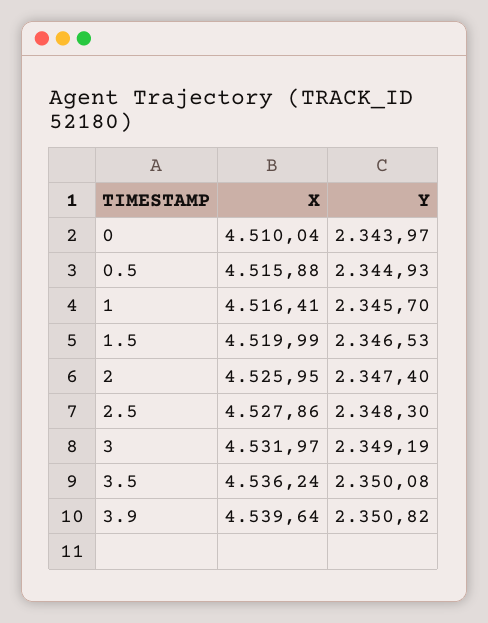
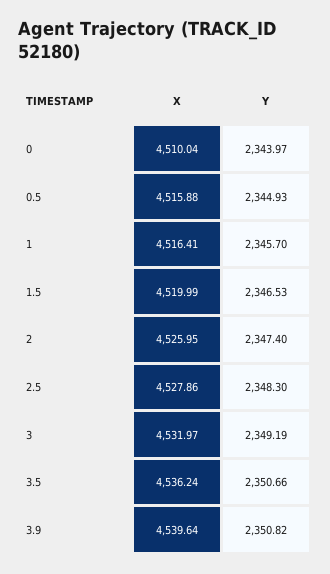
  {
    "X": {
      "0": 4510.04,
      "0.5": 4515.88,
      "1": 4516.41,
      "1.5": 4519.99,
      "2": 4525.95,
      "2.5": 4527.86,
      "3": 4531.97,
      "3.5": 4536.24,
      "3.9": 4539.64
    },
    "Y": {
      "0": 2343.97,
      "0.5": 2344.93,
      "1": 2345.7,
      "1.5": 2346.53,
      "2": 2347.4,
      "2.5": 2348.3,
      "3": 2349.19,
-     "3.5": 2350.08,
+     "3.5": 2350.66,
      "3.9": 2350.82
    }
  }

